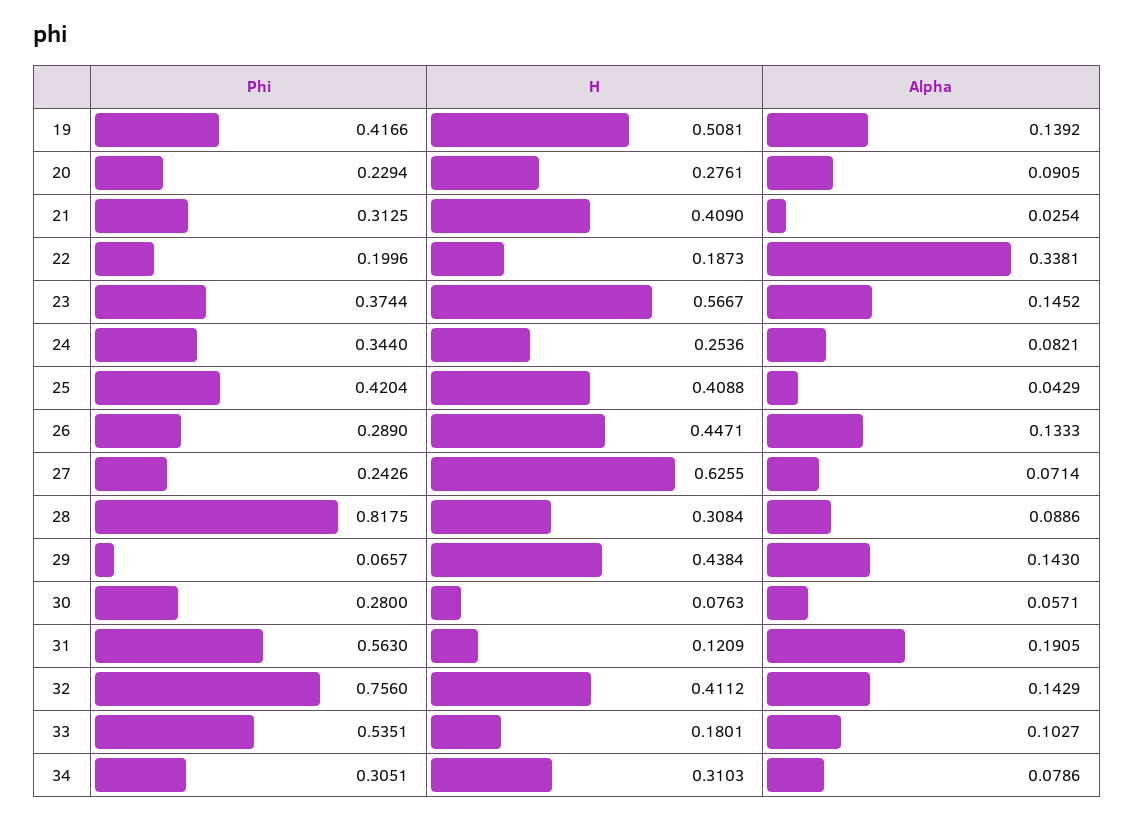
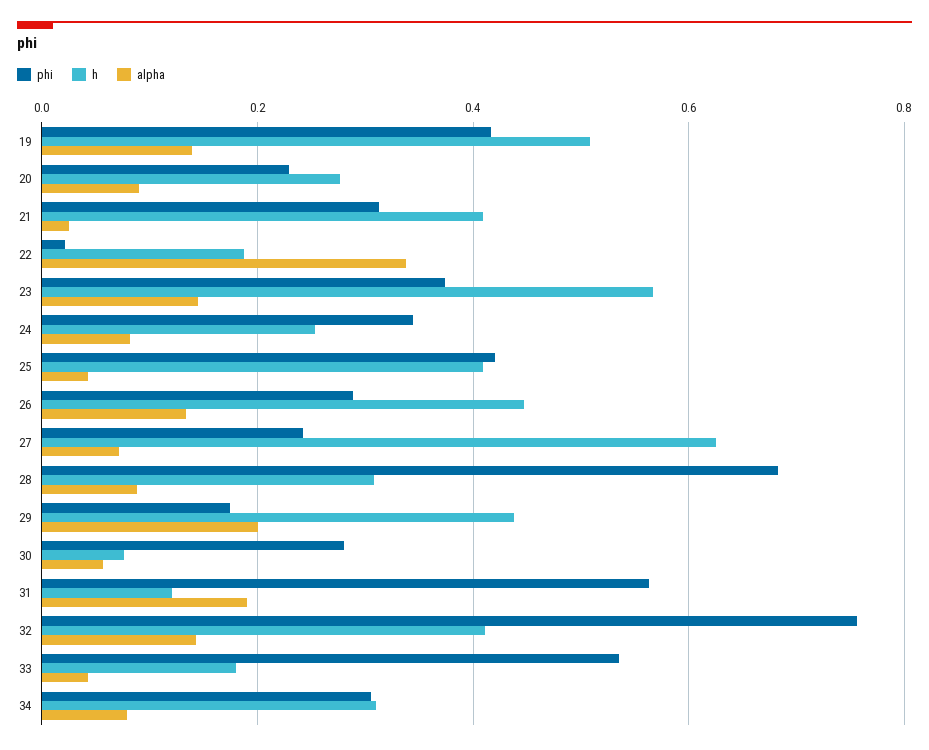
  {
    "Phi": {
      "19": 0.4166,
      "20": 0.2294,
      "21": 0.3125,
-     "22": 0.1996,
+     "22": 0.02,
      "23": 0.3744,
      "24": 0.344,
      "25": 0.4204,
      "26": 0.289,
      "27": 0.2426,
-     "28": 0.8175,
+     "28": 0.68,
-     "29": 0.0657,
+     "29": 0.18,
      "30": 0.28,
      "31": 0.563,
      "32": 0.756,
      "33": 0.5351,
      "34": 0.3051
    },
    "H": {
      "19": 0.5081,
      "20": 0.2761,
      "21": 0.409,
      "22": 0.1873,
      "23": 0.5667,
      "24": 0.2536,
      "25": 0.4088,
      "26": 0.4471,
      "27": 0.6255,
      "28": 0.3084,
      "29": 0.4384,
      "30": 0.0763,
      "31": 0.1209,
      "32": 0.4112,
      "33": 0.1801,
      "34": 0.3103
    },
    "Alpha": {
      "19": 0.1392,
      "20": 0.0905,
      "21": 0.0254,
      "22": 0.3381,
      "23": 0.1452,
      "24": 0.0821,
      "25": 0.0429,
      "26": 0.1333,
      "27": 0.0714,
      "28": 0.0886,
-     "29": 0.143,
+     "29": 0.2,
      "30": 0.0571,
      "31": 0.1905,
      "32": 0.1429,
-     "33": 0.1027,
+     "33": 0.04,
      "34": 0.0786
    }
  }

